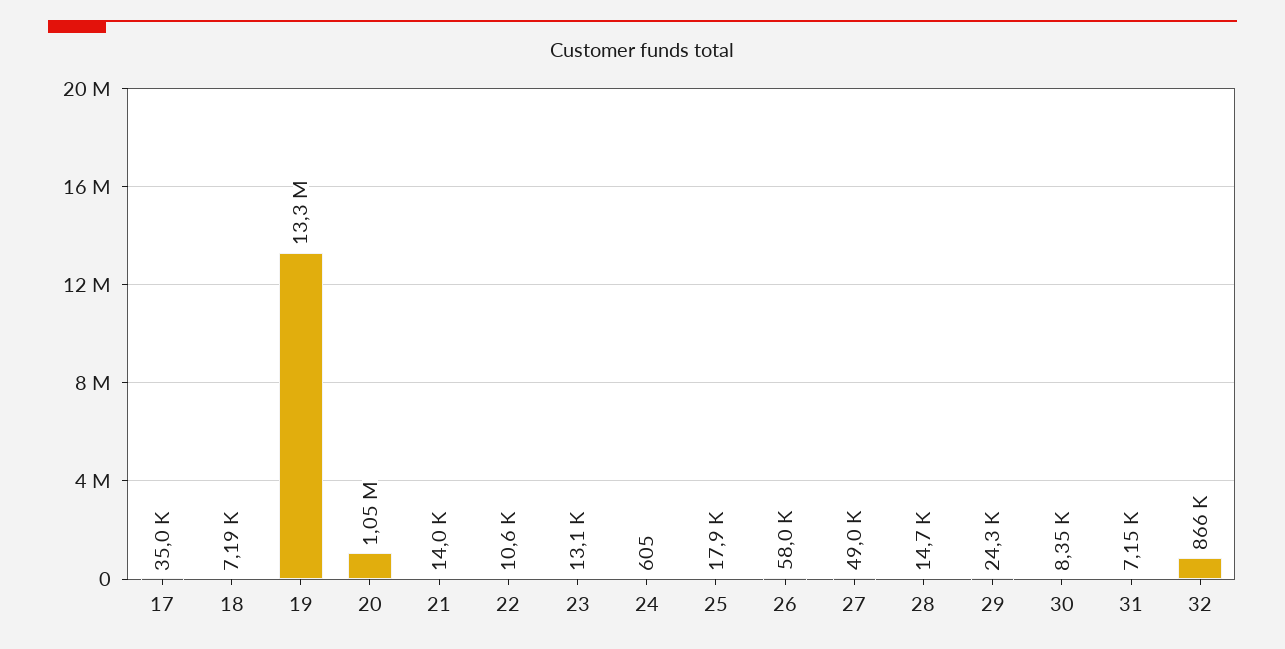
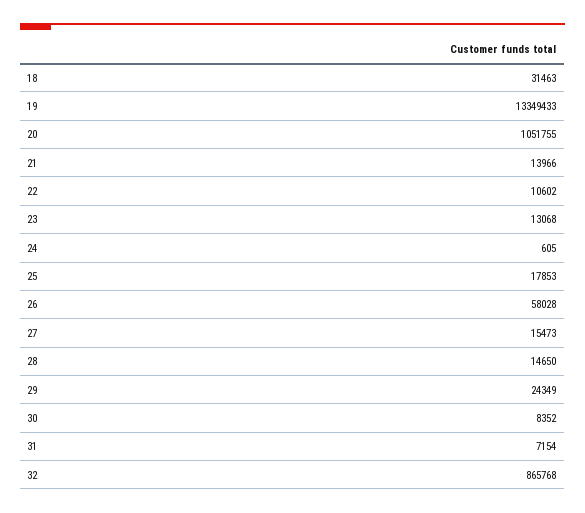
  {
-   "17": 35000,
-   "18": 7190,
+   "18": 31463,
    "19": 13349433,
    "20": 1051755,
    "21": 13966,
    "22": 10602,
    "23": 13068,
    "24": 605,
    "25": 17853,
    "26": 58028,
-   "27": 49000,
+   "27": 15473,
    "28": 14650,
    "29": 24349,
    "30": 8352,
    "31": 7154,
    "32": 865768
  }

